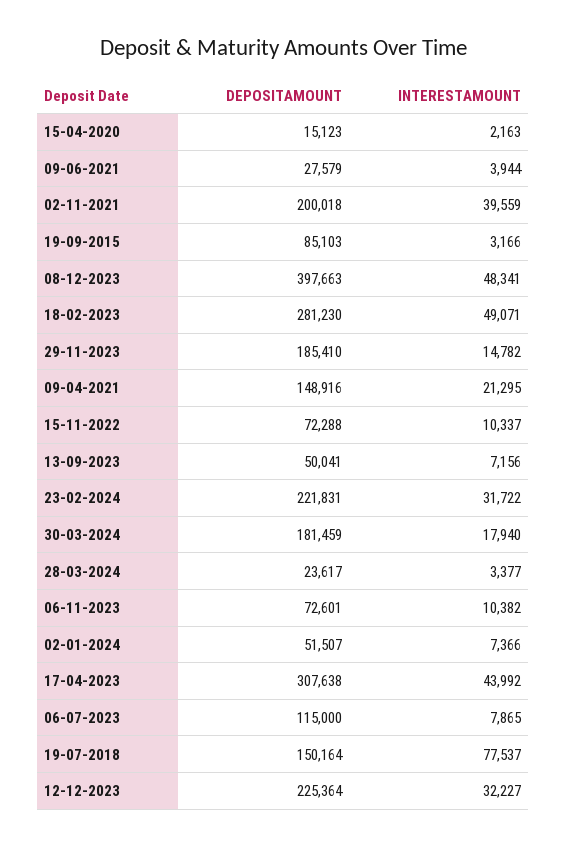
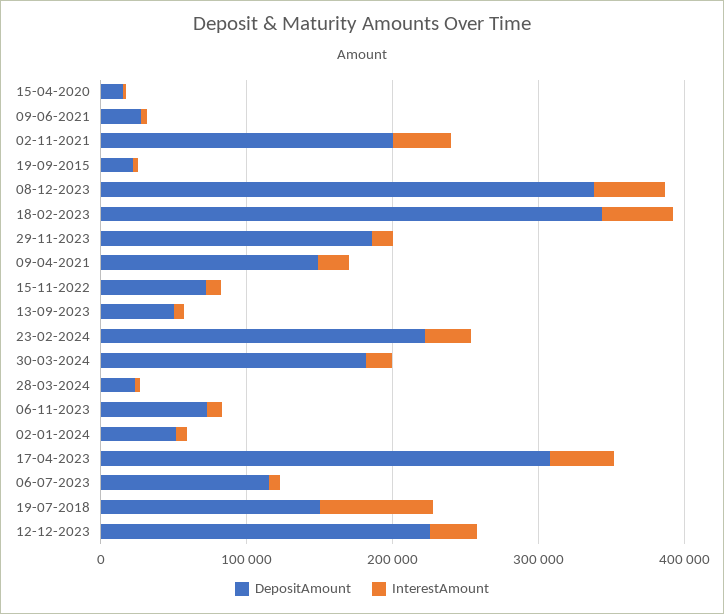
  {
    "DEPOSITAMOUNT": {
      "15-04-2020": 15123,
      "09-06-2021": 27579,
      "02-11-2021": 200018,
-     "19-09-2015": 85103,
+     "19-09-2015": 20000,
-     "08-12-2023": 397663,
+     "08-12-2023": 340000,
-     "18-02-2023": 281230,
+     "18-02-2023": 340000,
      "29-11-2023": 185410,
      "09-04-2021": 148916,
      "15-11-2022": 72288,
      "13-09-2023": 50041,
      "23-02-2024": 221831,
      "30-03-2024": 181459,
      "28-03-2024": 23617,
      "06-11-2023": 72601,
      "02-01-2024": 51507,
      "17-04-2023": 307638,
      "06-07-2023": 115000,
      "19-07-2018": 150164,
      "12-12-2023": 225364
    },
    "INTERESTAMOUNT": {
      "15-04-2020": 2163,
      "09-06-2021": 3944,
      "02-11-2021": 39559,
      "19-09-2015": 3166,
      "08-12-2023": 48341,
      "18-02-2023": 49071,
      "29-11-2023": 14782,
      "09-04-2021": 21295,
      "15-11-2022": 10337,
      "13-09-2023": 7156,
      "23-02-2024": 31722,
      "30-03-2024": 17940,
      "28-03-2024": 3377,
      "06-11-2023": 10382,
      "02-01-2024": 7366,
      "17-04-2023": 43992,
      "06-07-2023": 7865,
      "19-07-2018": 77537,
      "12-12-2023": 32227
    }
  }

